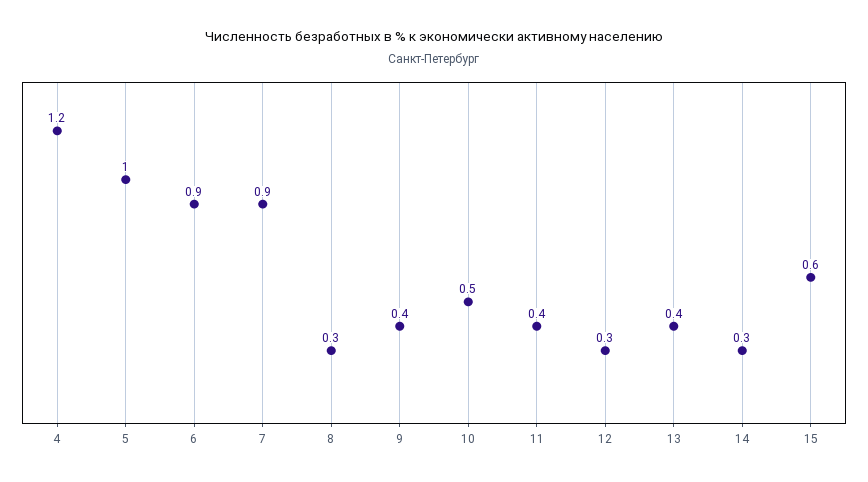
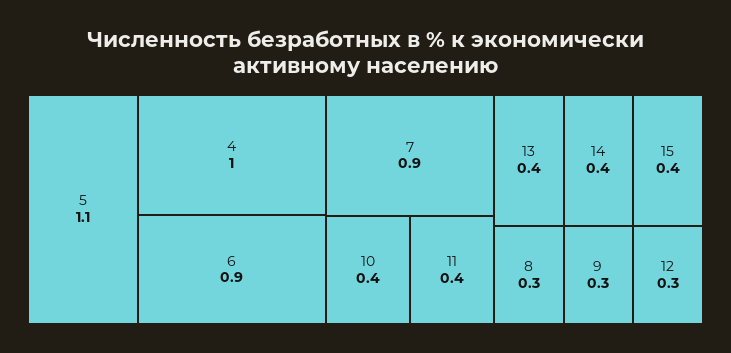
  {
-   "4": 1.2,
+   "4": 1,
-   "5": 1,
+   "5": 1.1,
    "6": 0.9,
    "7": 0.9,
    "8": 0.3,
-   "9": 0.4,
+   "9": 0.3,
-   "10": 0.5,
+   "10": 0.4,
    "11": 0.4,
    "12": 0.3,
    "13": 0.4,
-   "14": 0.3,
+   "14": 0.4,
-   "15": 0.6
+   "15": 0.4
  }

